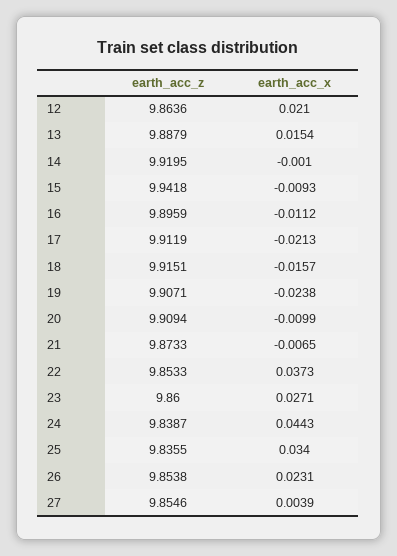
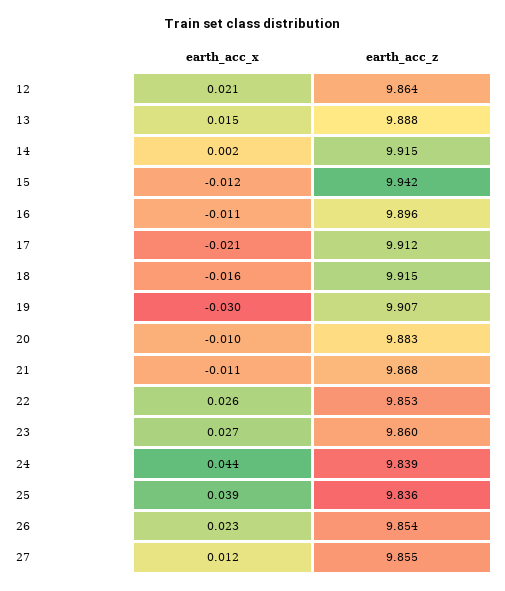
  {
    "earth_acc_z": {
      "12": 9.8636,
      "13": 9.8879,
-     "14": 9.9195,
+     "14": 9.915,
      "15": 9.9418,
      "16": 9.8959,
      "17": 9.9119,
      "18": 9.9151,
      "19": 9.9071,
-     "20": 9.9094,
+     "20": 9.883,
-     "21": 9.8733,
+     "21": 9.868,
      "22": 9.8533,
      "23": 9.86,
      "24": 9.8387,
      "25": 9.8355,
      "26": 9.8538,
      "27": 9.8546
    },
    "earth_acc_x": {
      "12": 0.021,
      "13": 0.0154,
-     "14": -0.001,
+     "14": 0.002,
-     "15": -0.0093,
+     "15": -0.012,
      "16": -0.0112,
      "17": -0.0213,
      "18": -0.0157,
-     "19": -0.0238,
+     "19": -0.03,
      "20": -0.0099,
-     "21": -0.0065,
+     "21": -0.011,
-     "22": 0.0373,
+     "22": 0.026,
      "23": 0.0271,
      "24": 0.0443,
-     "25": 0.034,
+     "25": 0.039,
      "26": 0.0231,
-     "27": 0.0039
+     "27": 0.012
    }
  }

